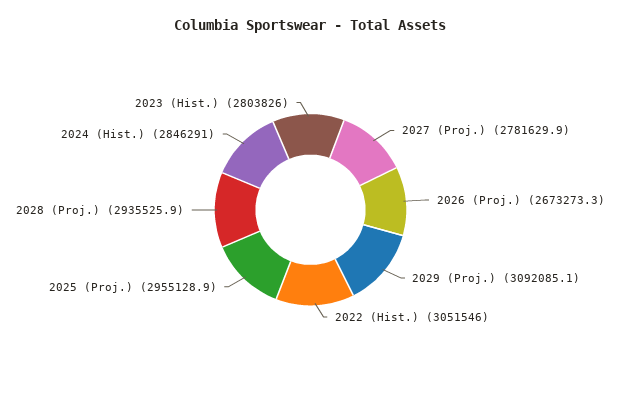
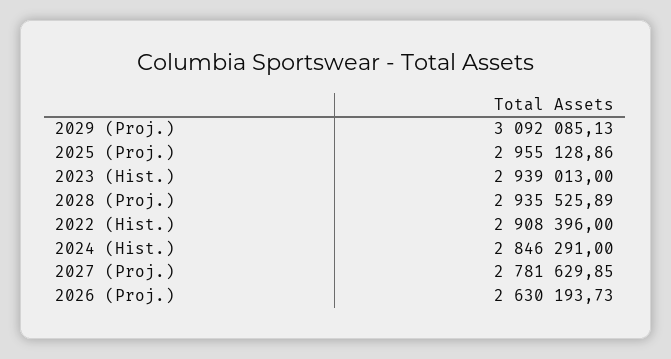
  {
    "2027 (Proj.)": 2781629.85,
-   "2026 (Proj.)": 2673273.3,
+   "2026 (Proj.)": 2630193.73,
    "2029 (Proj.)": 3092085.13,
-   "2022 (Hist.)": 3051546,
+   "2022 (Hist.)": 2908396,
    "2025 (Proj.)": 2955128.86,
    "2028 (Proj.)": 2935525.89,
    "2024 (Hist.)": 2846291,
-   "2023 (Hist.)": 2803826
+   "2023 (Hist.)": 2939013
  }

